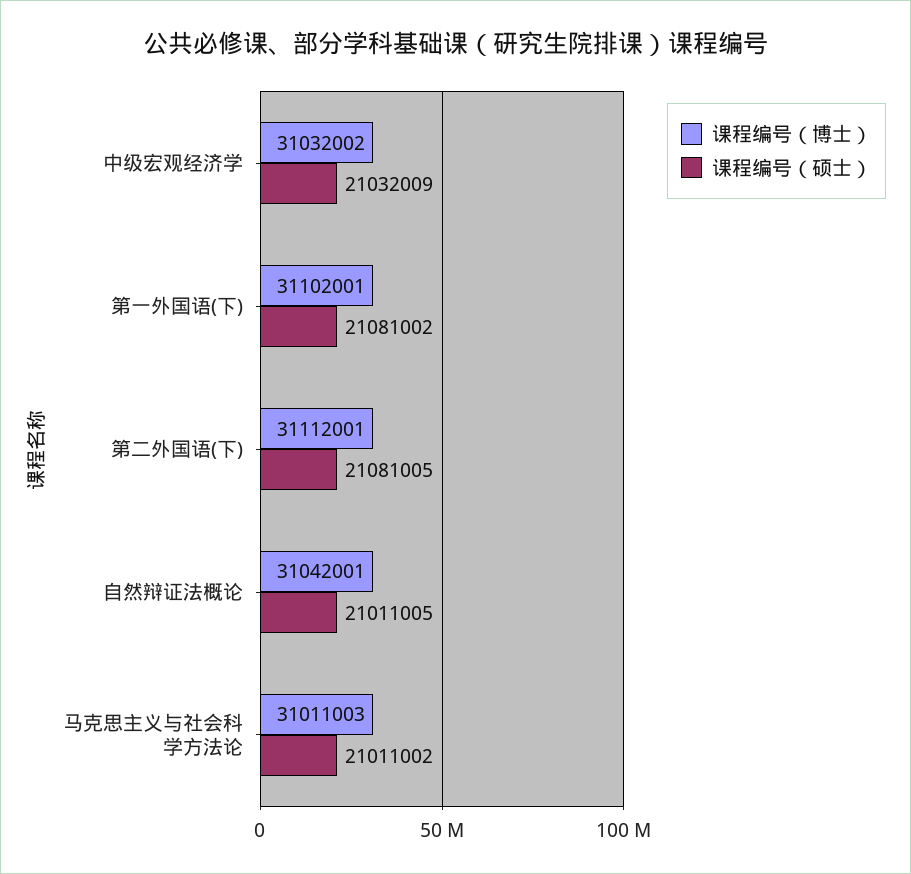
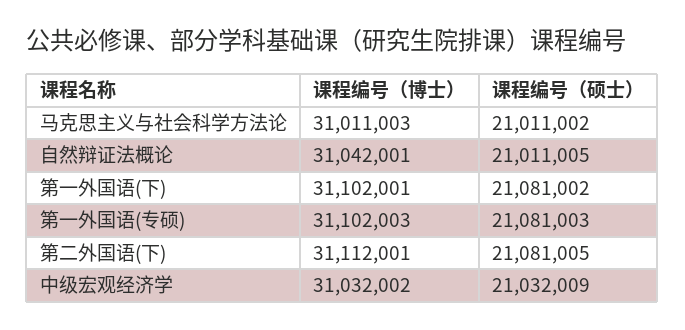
  {
    "课程编号（博士）": {
      "中级宏观经济学": 31032002,
      "第一外国语(下)": 31102001,
      "第二外国语(下)": 31112001,
      "自然辩证法概论": 31042001,
-     "马克思主义与社会科学方法论": 31011003
+     "马克思主义与社会科学方法论": 31011003,
+     "第一外国语(专硕)": 31102003
    },
    "课程编号（硕士）": {
      "中级宏观经济学": 21032009,
      "第一外国语(下)": 21081002,
      "第二外国语(下)": 21081005,
      "自然辩证法概论": 21011005,
-     "马克思主义与社会科学方法论": 21011002
+     "马克思主义与社会科学方法论": 21011002,
+     "第一外国语(专硕)": 21081003
    }
  }

